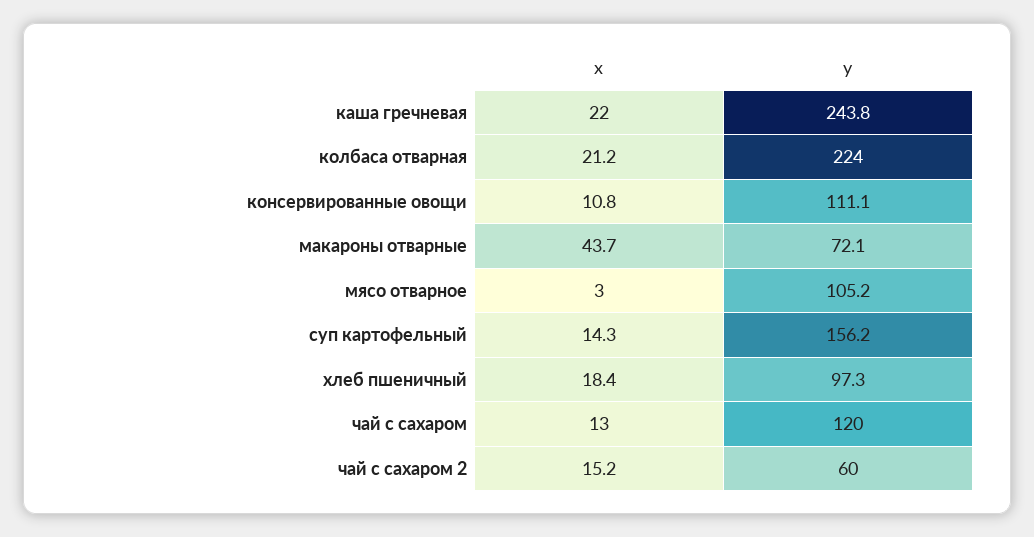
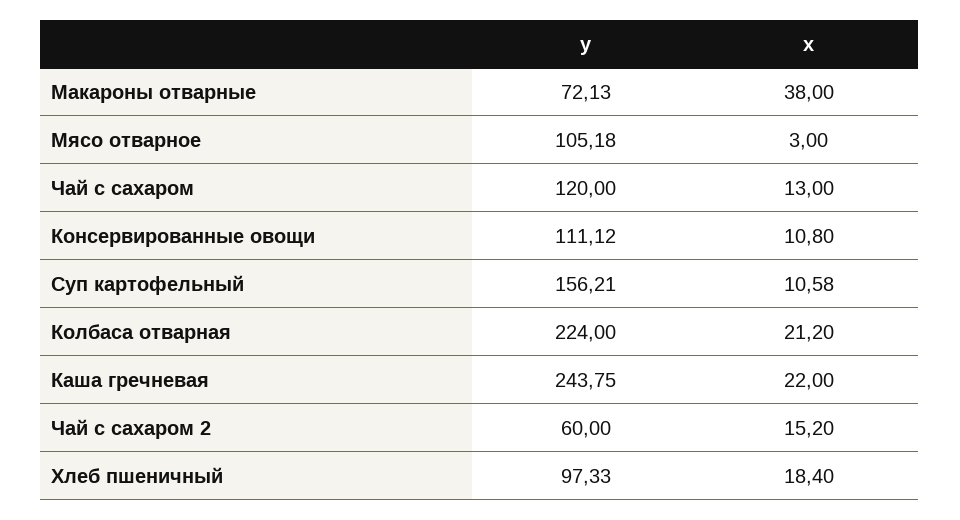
  {
    "x": {
      "каша гречневая": 22,
      "колбаса отварная": 21.2,
      "консервированные овощи": 10.8,
-     "макароны отварные": 43.7,
+     "макароны отварные": 38,
      "мясо отварное": 3,
-     "суп картофельный": 14.3,
+     "суп картофельный": 10.58,
      "хлеб пшеничный": 18.4,
      "чай с сахаром": 13,
      "чай с сахаром 2": 15.2
    },
    "y": {
      "каша гречневая": 243.75,
      "колбаса отварная": 224,
      "консервированные овощи": 111.12,
      "макароны отварные": 72.13,
      "мясо отварное": 105.18,
      "суп картофельный": 156.21,
      "хлеб пшеничный": 97.33,
      "чай с сахаром": 120,
      "чай с сахаром 2": 60
    }
  }

